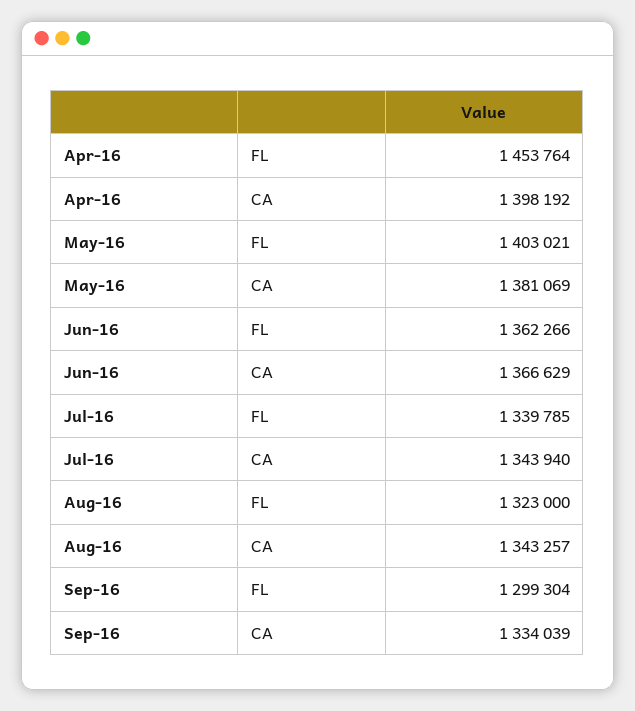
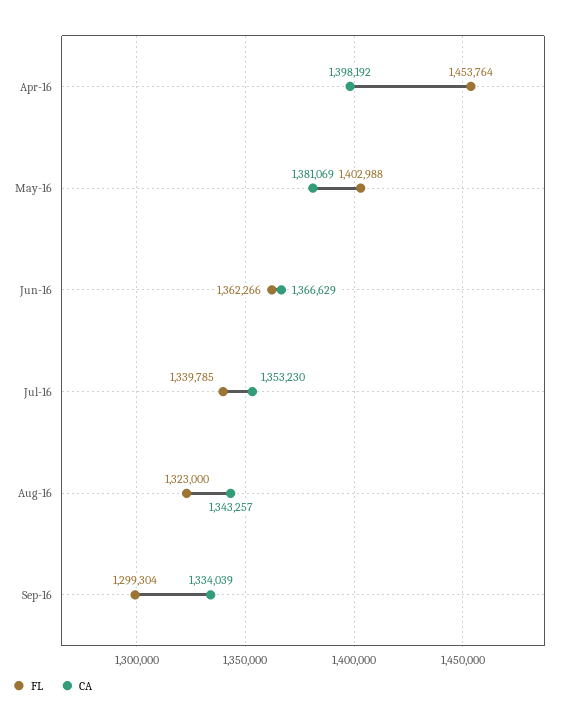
  {
    "FL": {
      "Apr-16": 1453764,
-     "May-16": 1403021,
+     "May-16": 1402988,
      "Jun-16": 1362266,
      "Jul-16": 1339785,
      "Aug-16": 1323000,
      "Sep-16": 1299304
    },
    "CA": {
      "Apr-16": 1398192,
      "May-16": 1381069,
      "Jun-16": 1366629,
-     "Jul-16": 1343940,
+     "Jul-16": 1353230,
      "Aug-16": 1343257,
      "Sep-16": 1334039
    }
  }

